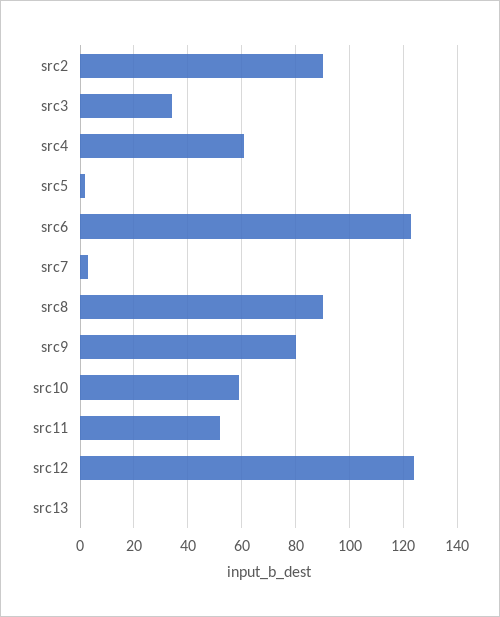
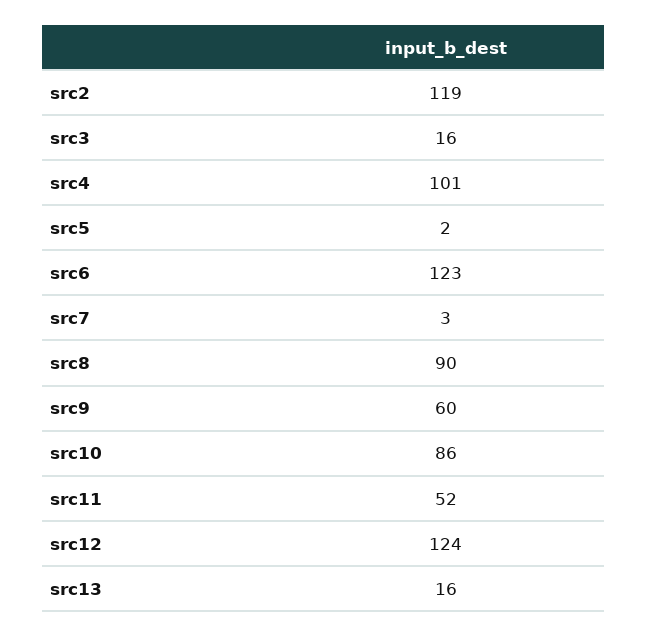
  {
-   "src2": 90,
+   "src2": 119,
-   "src3": 35,
+   "src3": 16,
-   "src4": 60,
+   "src4": 101,
    "src5": 2,
    "src6": 123,
    "src7": 3,
    "src8": 90,
-   "src9": 80,
+   "src9": 60,
-   "src10": 60,
+   "src10": 86,
    "src11": 52,
    "src12": 124,
-   "src13": 0
+   "src13": 16
  }

